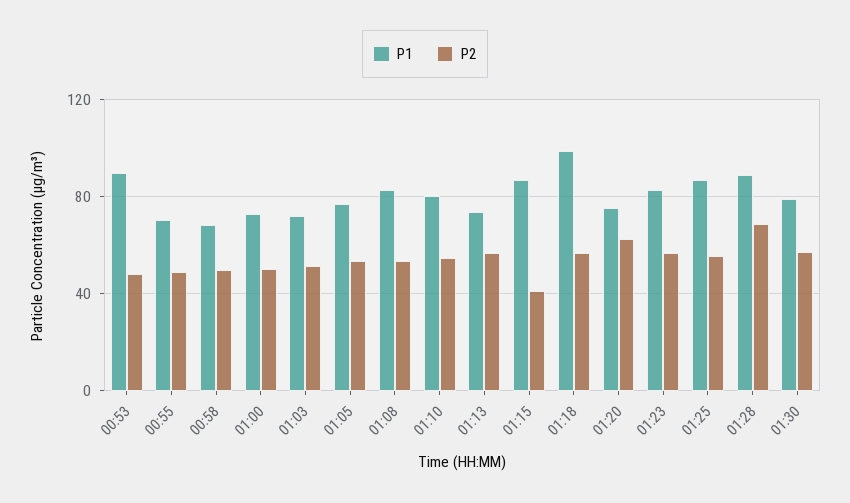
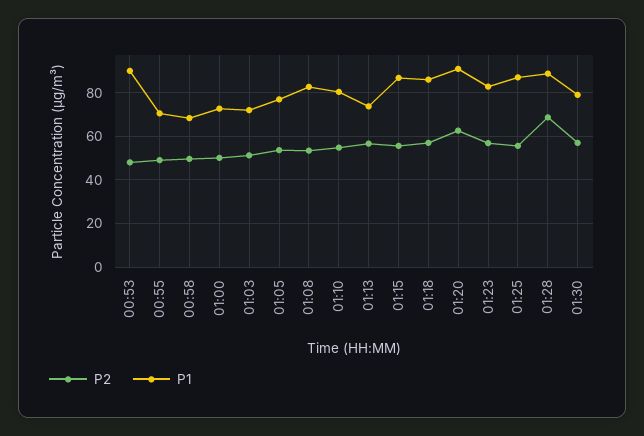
  {
    "P1": {
      "00:53": 90,
      "00:55": 70,
      "00:58": 70,
      "01:00": 75,
      "01:03": 70,
      "01:05": 75,
      "01:08": 85,
      "01:10": 80,
      "01:13": 75,
      "01:15": 85,
-     "01:18": 100,
+     "01:18": 85,
-     "01:20": 75,
+     "01:20": 90,
      "01:23": 85,
      "01:25": 85,
      "01:28": 90,
      "01:30": 80
    },
    "P2": {
      "00:53": 50,
      "00:55": 50,
      "00:58": 50,
      "01:00": 50,
      "01:03": 50,
      "01:05": 55,
      "01:08": 55,
      "01:10": 55,
      "01:13": 55,
-     "01:15": 40,
+     "01:15": 55,
      "01:18": 55,
      "01:20": 65,
      "01:23": 55,
      "01:25": 55,
      "01:28": 70,
      "01:30": 55
    }
  }

